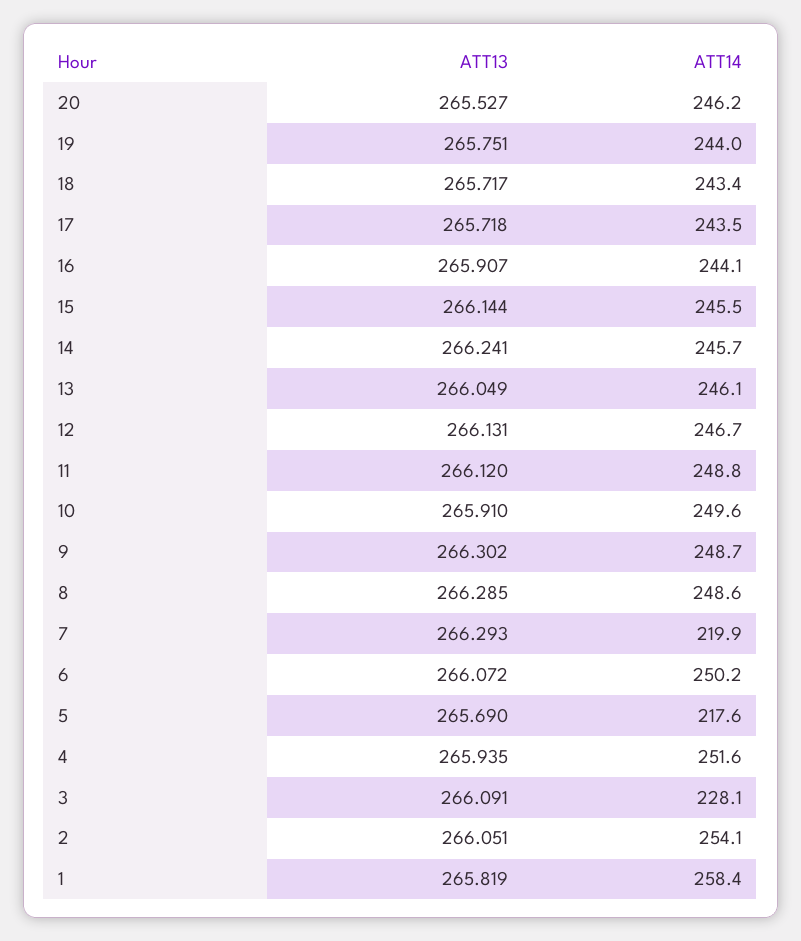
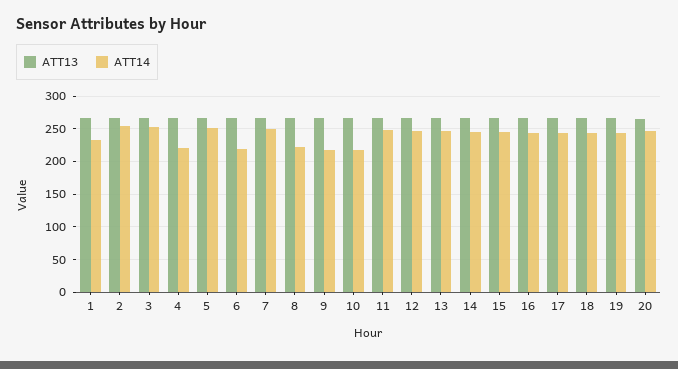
  {
    "ATT13": {
      "20": 265.527,
      "19": 265.751,
      "18": 265.717,
      "17": 265.718,
      "16": 265.907,
      "15": 266.144,
      "14": 266.241,
      "13": 266.049,
      "12": 266.131,
      "11": 266.12,
      "10": 265.91,
      "9": 266.302,
      "8": 266.285,
      "7": 266.293,
      "6": 266.072,
      "5": 265.69,
      "4": 265.935,
      "3": 266.091,
      "2": 266.051,
      "1": 265.819
    },
    "ATT14": {
      "20": 246.2,
      "19": 244,
      "18": 243.4,
      "17": 243.5,
      "16": 244.1,
      "15": 245.5,
      "14": 245.7,
      "13": 246.1,
      "12": 246.7,
      "11": 248.8,
-     "10": 249.6,
+     "10": 220,
-     "9": 248.7,
+     "9": 220,
-     "8": 248.6,
+     "8": 220,
-     "7": 219.9,
+     "7": 250,
-     "6": 250.2,
+     "6": 220,
-     "5": 217.6,
+     "5": 250,
-     "4": 251.6,
+     "4": 220,
-     "3": 228.1,
+     "3": 250,
      "2": 254.1,
-     "1": 258.4
+     "1": 230
    }
  }

